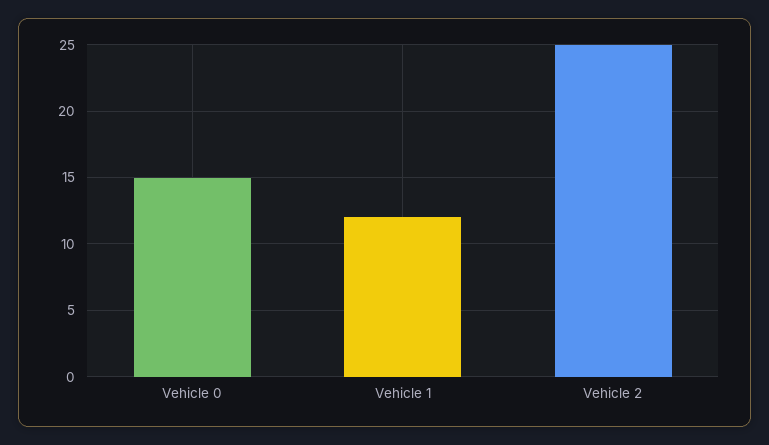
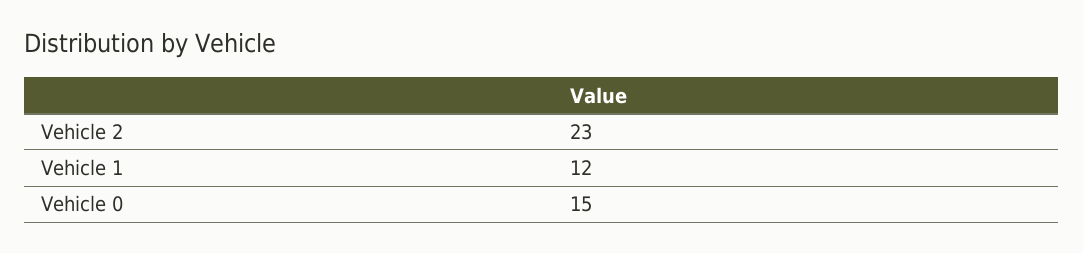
  {
    "Vehicle 0": 15,
    "Vehicle 1": 12,
-   "Vehicle 2": 25
+   "Vehicle 2": 23
  }

